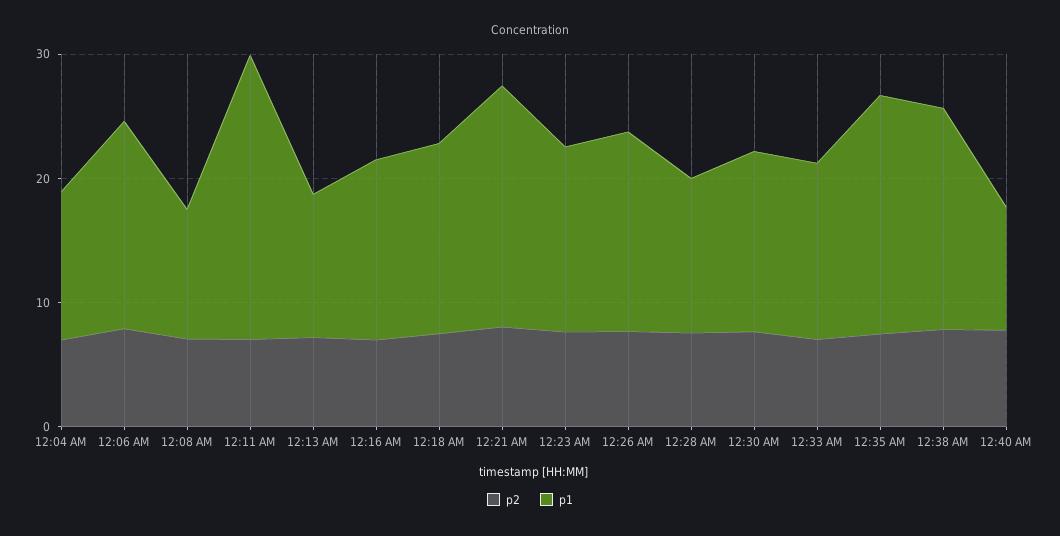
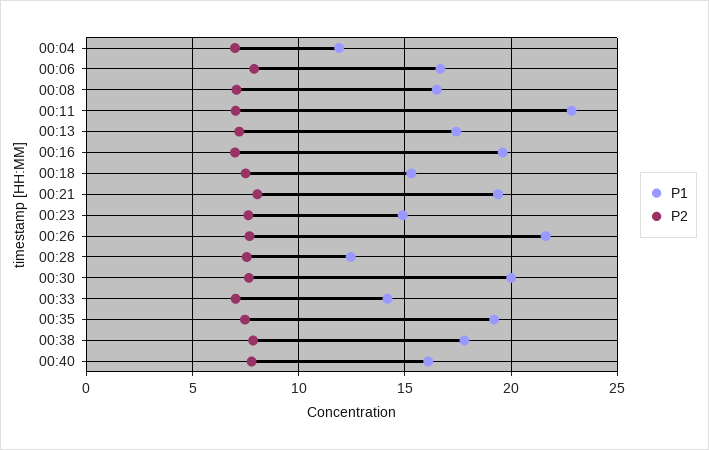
  {
    "p2": {
      "12:04 AM": 7,
      "12:06 AM": 8,
      "12:08 AM": 7,
      "12:11 AM": 7,
      "12:13 AM": 7,
      "12:16 AM": 7,
      "12:18 AM": 7.5,
      "12:21 AM": 8,
      "12:23 AM": 7.5,
      "12:26 AM": 7.5,
      "12:28 AM": 7.5,
      "12:30 AM": 7.5,
      "12:33 AM": 7,
      "12:35 AM": 7.5,
      "12:38 AM": 8,
      "12:40 AM": 8
    },
    "p1": {
      "12:04 AM": 12,
      "12:06 AM": 16.5,
-     "12:08 AM": 10,
+     "12:08 AM": 16.5,
      "12:11 AM": 23,
-     "12:13 AM": 12,
+     "12:13 AM": 17.5,
-     "12:16 AM": 14,
+     "12:16 AM": 19.5,
      "12:18 AM": 15.5,
      "12:21 AM": 19.5,
      "12:23 AM": 15,
-     "12:26 AM": 16,
+     "12:26 AM": 21.5,
      "12:28 AM": 12.5,
-     "12:30 AM": 14,
+     "12:30 AM": 20,
      "12:33 AM": 14,
      "12:35 AM": 19,
      "12:38 AM": 18,
-     "12:40 AM": 10
+     "12:40 AM": 16
    }
  }

